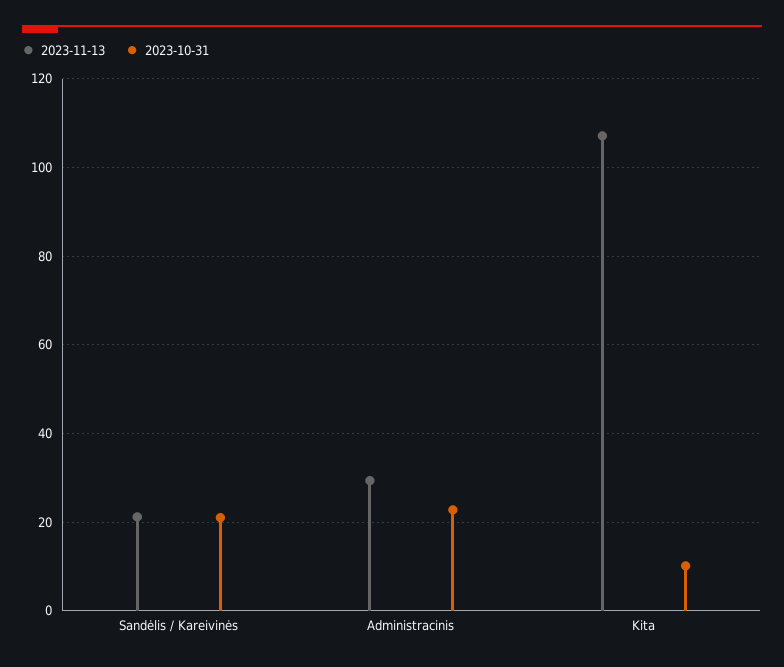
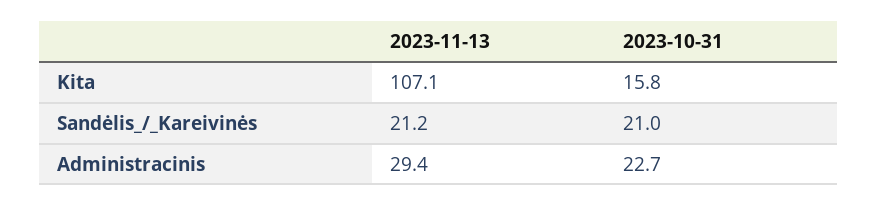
  {
    "2023-11-13": {
      "Sandėlis / Kareivinės": 21.2,
      "Administracinis": 29.4,
      "Kita": 107.1
    },
    "2023-10-31": {
      "Sandėlis / Kareivinės": 21,
      "Administracinis": 22.7,
-     "Kita": 10
+     "Kita": 15.8
    }
  }

